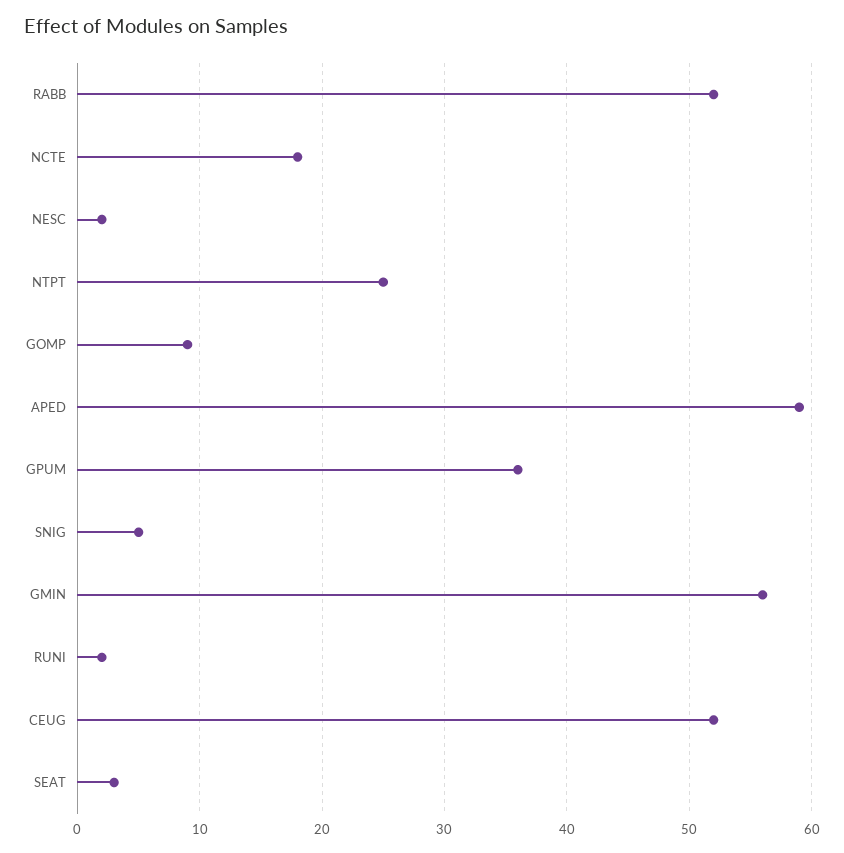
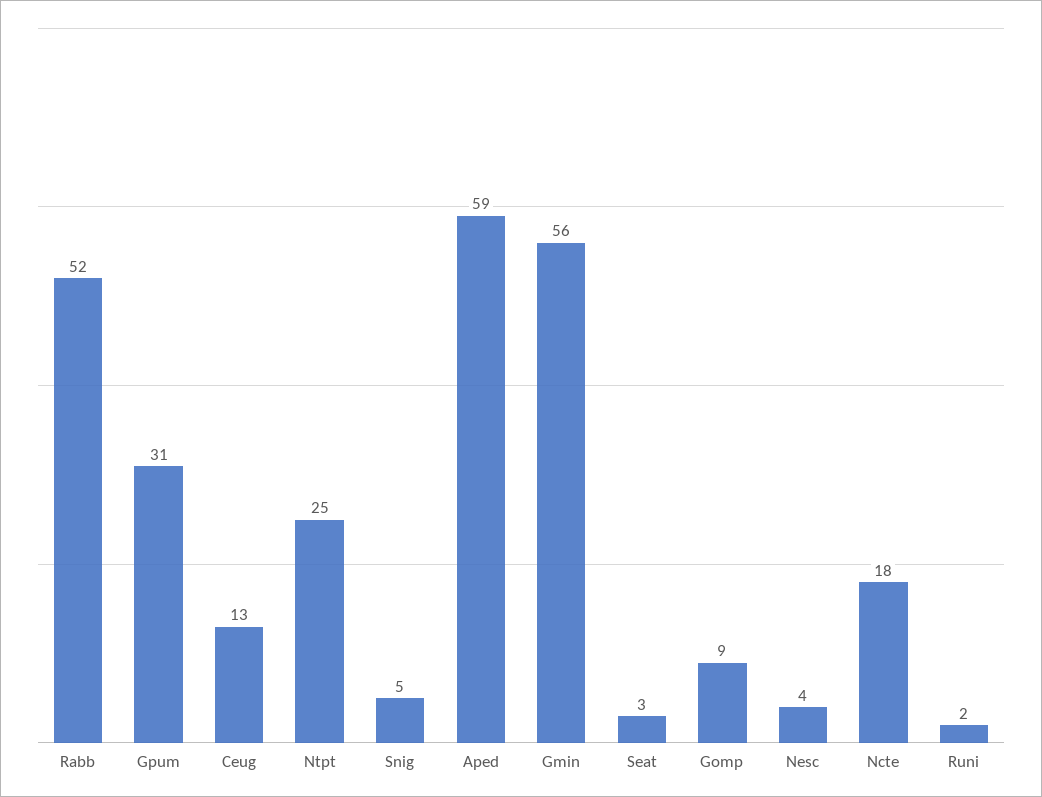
  {
    "RABB": 52,
    "NCTE": 18,
-   "NESC": 2,
+   "NESC": 4,
    "NTPT": 25,
    "GOMP": 9,
    "APED": 59,
-   "GPUM": 36,
+   "GPUM": 31,
    "SNIG": 5,
    "GMIN": 56,
    "RUNI": 2,
-   "CEUG": 52,
+   "CEUG": 13,
    "SEAT": 3
  }

